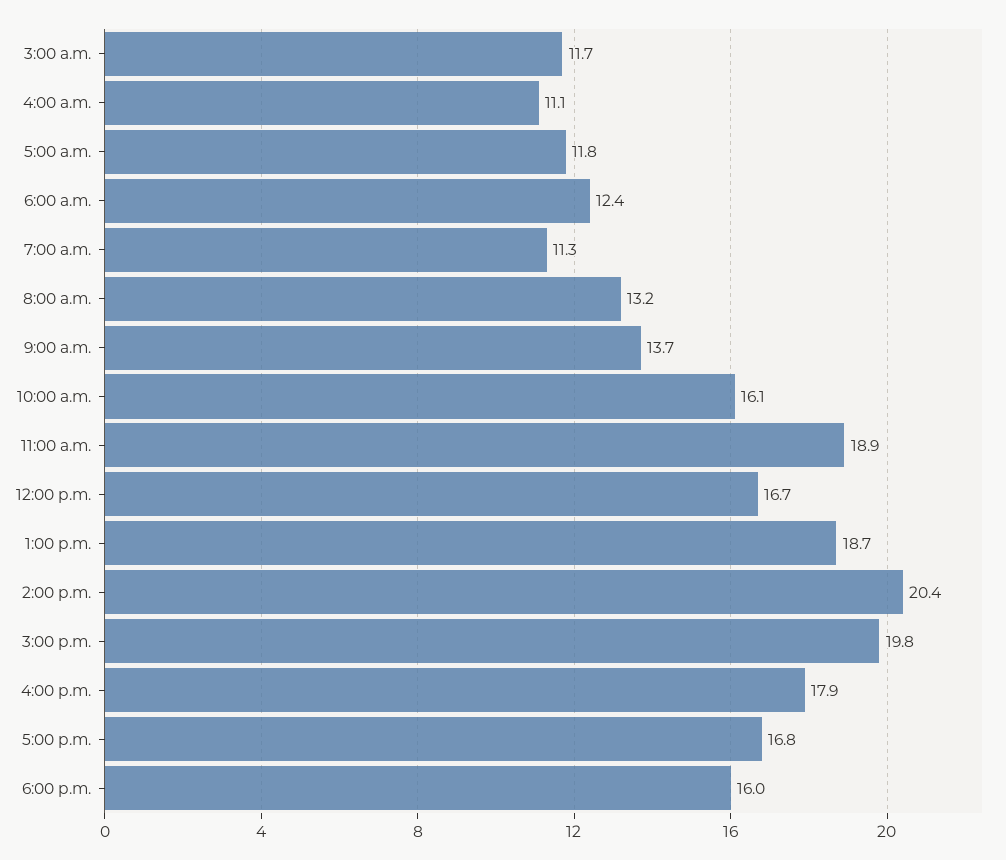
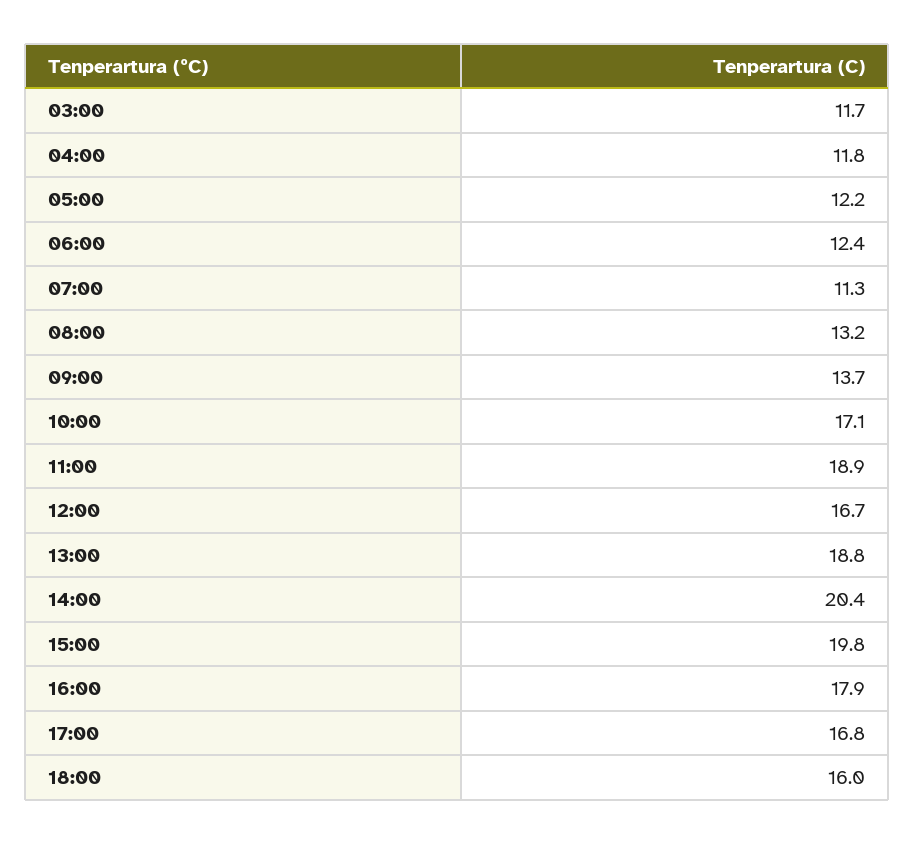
  {
    "3:00 a.m.": 11.7,
-   "4:00 a.m.": 11.1,
+   "4:00 a.m.": 11.8,
-   "5:00 a.m.": 11.8,
+   "5:00 a.m.": 12.2,
    "6:00 a.m.": 12.4,
    "7:00 a.m.": 11.3,
    "8:00 a.m.": 13.2,
    "9:00 a.m.": 13.7,
-   "10:00 a.m.": 16.1,
+   "10:00 a.m.": 17.1,
    "11:00 a.m.": 18.9,
    "12:00 p.m.": 16.7,
-   "1:00 p.m.": 18.7,
+   "1:00 p.m.": 18.8,
    "2:00 p.m.": 20.4,
    "3:00 p.m.": 19.8,
    "4:00 p.m.": 17.9,
    "5:00 p.m.": 16.8,
    "6:00 p.m.": 16
  }

